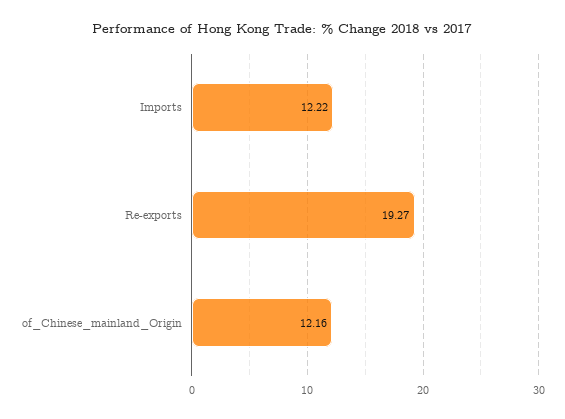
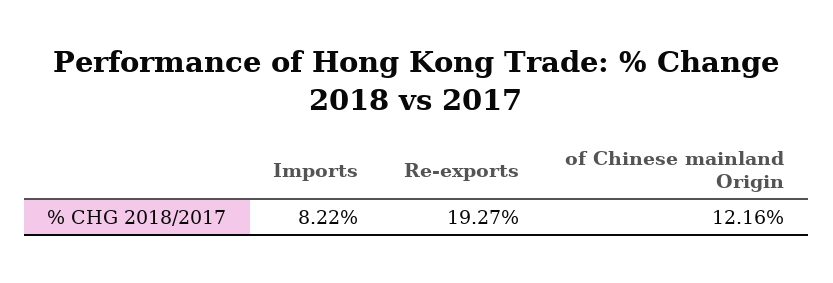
  {
-   "Imports": 12.22,
+   "Imports": 8.22,
    "Re-exports": 19.27,
    "of_Chinese_mainland_Origin": 12.16
  }

